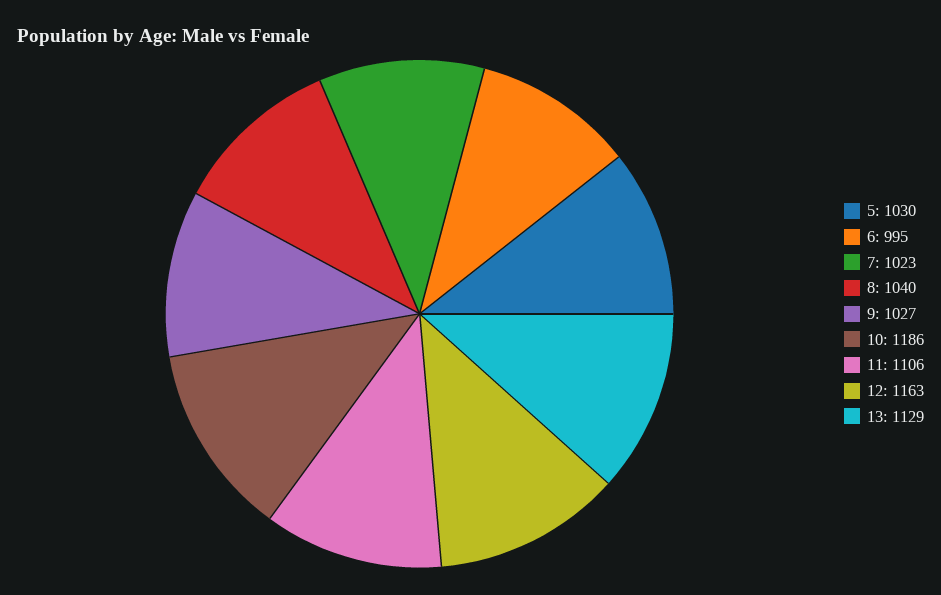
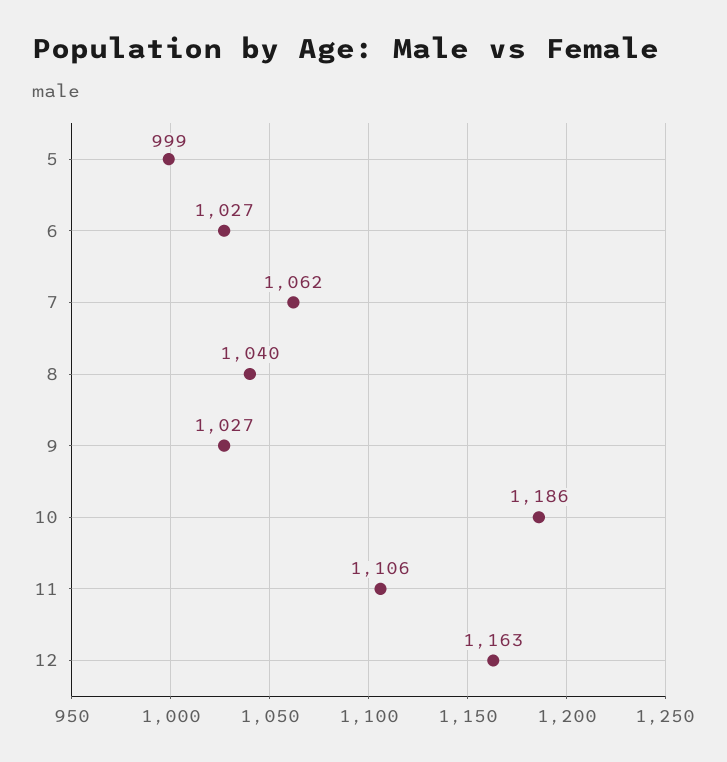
  {
-   "5": 1030,
+   "5": 999,
-   "6": 995,
+   "6": 1027,
-   "7": 1023,
+   "7": 1062,
    "8": 1040,
    "9": 1027,
    "10": 1186,
    "11": 1106,
-   "12": 1163,
+   "12": 1163
-   "13": 1129
  }

